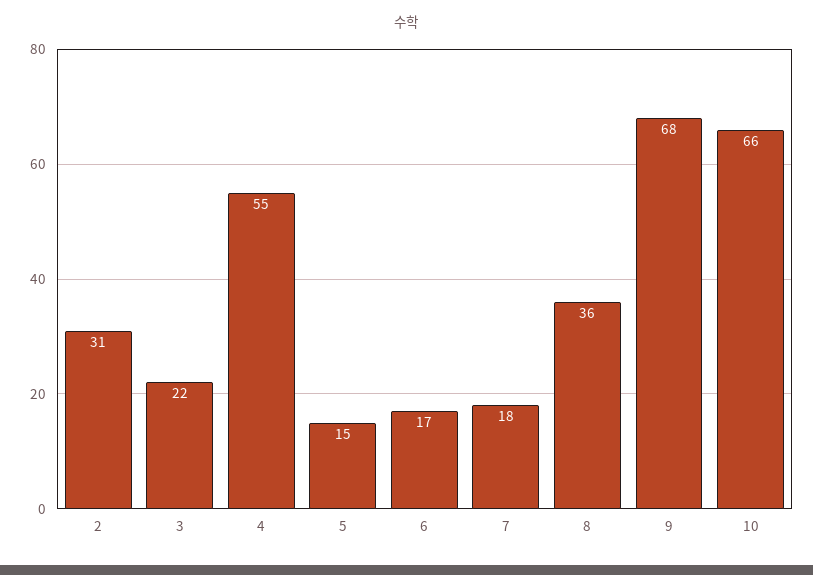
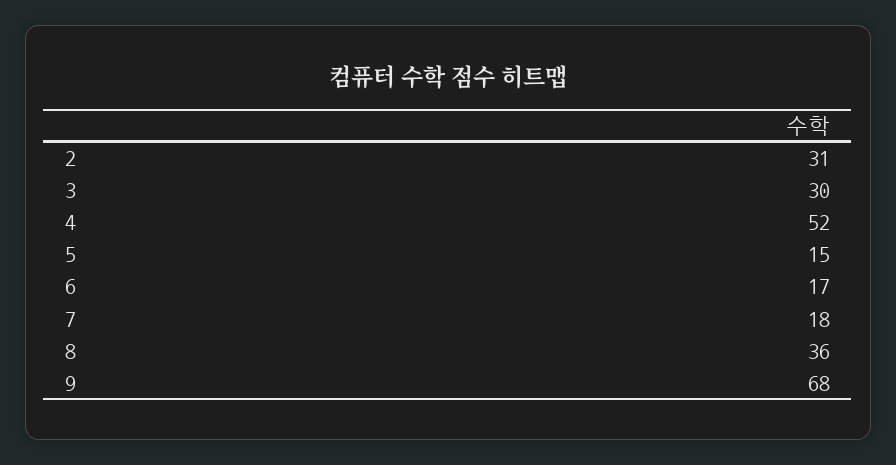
  {
    "2": 31,
-   "3": 22,
+   "3": 30,
-   "4": 55,
+   "4": 52,
    "5": 15,
    "6": 17,
    "7": 18,
    "8": 36,
-   "9": 68,
+   "9": 68
-   "10": 66
  }

